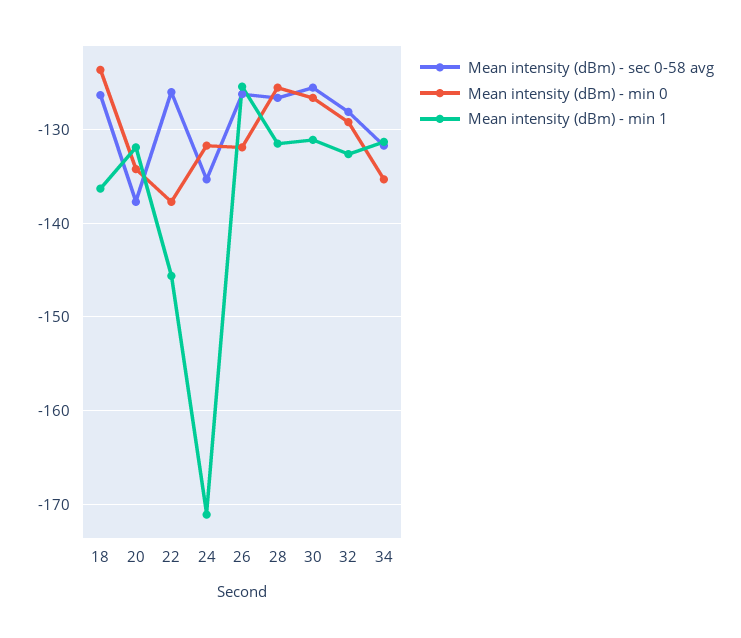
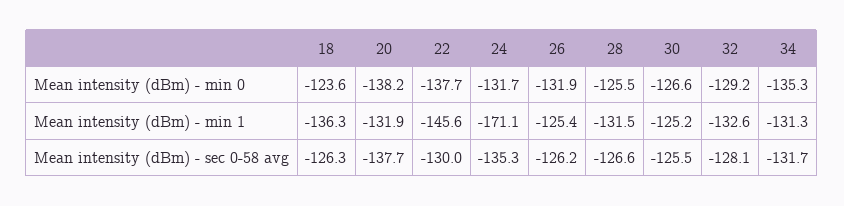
  {
    "Mean intensity (dBm) - sec 0-58 avg": {
      "18": -126.3,
      "20": -137.7,
-     "22": -126,
+     "22": -130,
      "24": -135.3,
      "26": -126.2,
      "28": -126.6,
      "30": -125.5,
      "32": -128.1,
      "34": -131.7
    },
    "Mean intensity (dBm) - min 0": {
      "18": -123.6,
-     "20": -134,
+     "20": -138.2,
      "22": -137.7,
      "24": -131.7,
      "26": -131.9,
      "28": -125.5,
      "30": -126.6,
      "32": -129.2,
      "34": -135.3
    },
    "Mean intensity (dBm) - min 1": {
      "18": -136.3,
      "20": -131.9,
      "22": -145.6,
      "24": -171.1,
      "26": -125.4,
      "28": -131.5,
-     "30": -131,
+     "30": -125.2,
      "32": -132.6,
      "34": -131.3
    }
  }

